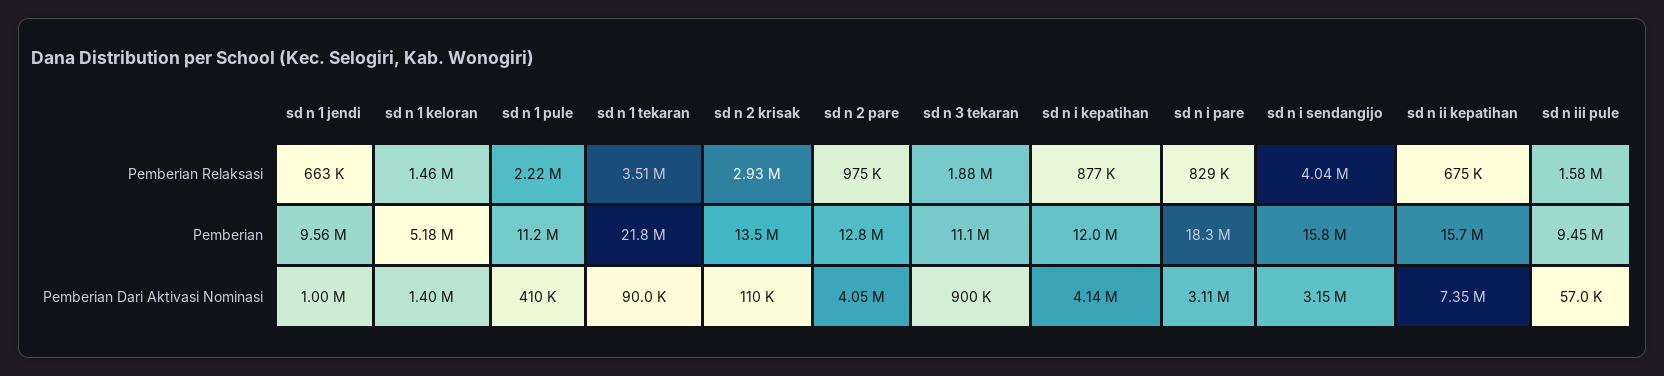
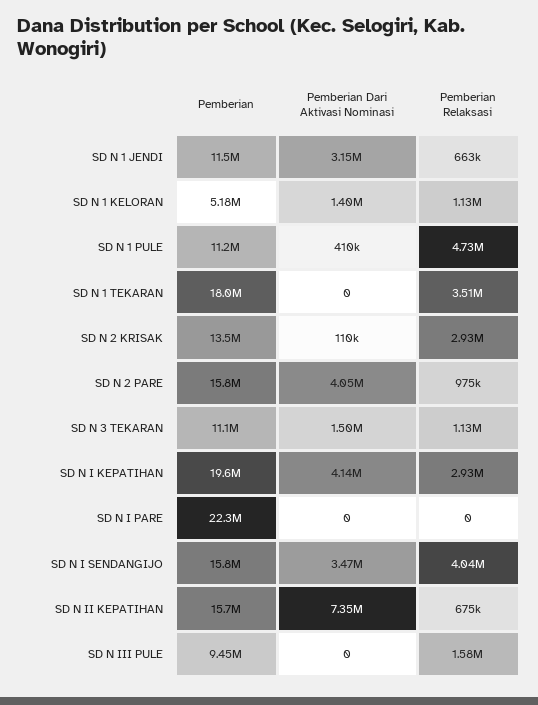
  {
    "sd n 1 jendi": {
      "Pemberian Relaksasi": 663000,
-     "Pemberian": 9560000,
+     "Pemberian": 11500000,
-     "Pemberian Dari Aktivasi Nominasi": 1000000
+     "Pemberian Dari Aktivasi Nominasi": 3150000
    },
    "sd n 1 keloran": {
-     "Pemberian Relaksasi": 1460000,
+     "Pemberian Relaksasi": 1130000,
      "Pemberian": 5180000,
      "Pemberian Dari Aktivasi Nominasi": 1400000
    },
    "sd n 1 pule": {
-     "Pemberian Relaksasi": 2220000,
+     "Pemberian Relaksasi": 4730000,
      "Pemberian": 11200000,
      "Pemberian Dari Aktivasi Nominasi": 410000
    },
    "sd n 1 tekaran": {
      "Pemberian Relaksasi": 3510000,
-     "Pemberian": 21800000,
+     "Pemberian": 18000000,
-     "Pemberian Dari Aktivasi Nominasi": 90000
+     "Pemberian Dari Aktivasi Nominasi": 0
    },
    "sd n 2 krisak": {
      "Pemberian Relaksasi": 2930000,
      "Pemberian": 13500000,
      "Pemberian Dari Aktivasi Nominasi": 110000
    },
    "sd n 2 pare": {
      "Pemberian Relaksasi": 975000,
-     "Pemberian": 12800000,
+     "Pemberian": 15800000,
      "Pemberian Dari Aktivasi Nominasi": 4050000
    },
    "sd n 3 tekaran": {
-     "Pemberian Relaksasi": 1880000,
+     "Pemberian Relaksasi": 1130000,
      "Pemberian": 11100000,
-     "Pemberian Dari Aktivasi Nominasi": 900000
+     "Pemberian Dari Aktivasi Nominasi": 1500000
    },
    "sd n i kepatihan": {
-     "Pemberian Relaksasi": 877000,
+     "Pemberian Relaksasi": 2930000,
-     "Pemberian": 12000000,
+     "Pemberian": 19600000,
      "Pemberian Dari Aktivasi Nominasi": 4140000
    },
    "sd n i pare": {
-     "Pemberian Relaksasi": 829000,
+     "Pemberian Relaksasi": 0,
-     "Pemberian": 18300000,
+     "Pemberian": 22300000,
-     "Pemberian Dari Aktivasi Nominasi": 3110000
+     "Pemberian Dari Aktivasi Nominasi": 0
    },
    "sd n i sendangijo": {
      "Pemberian Relaksasi": 4040000,
      "Pemberian": 15800000,
-     "Pemberian Dari Aktivasi Nominasi": 3150000
+     "Pemberian Dari Aktivasi Nominasi": 3470000
    },
    "sd n ii kepatihan": {
      "Pemberian Relaksasi": 675000,
      "Pemberian": 15700000,
      "Pemberian Dari Aktivasi Nominasi": 7350000
    },
    "sd n iii pule": {
      "Pemberian Relaksasi": 1580000,
      "Pemberian": 9450000,
-     "Pemberian Dari Aktivasi Nominasi": 57000
+     "Pemberian Dari Aktivasi Nominasi": 0
    }
  }

